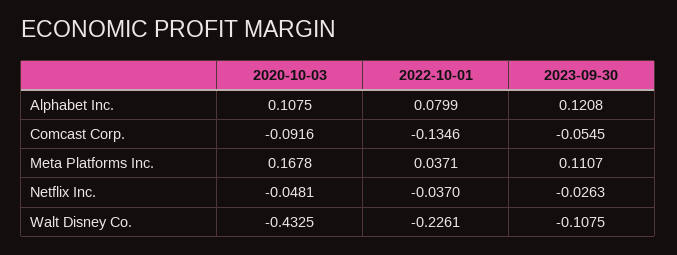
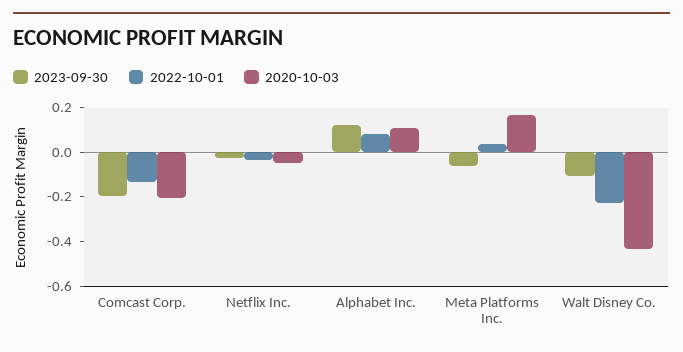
  {
    "2020-10-03": {
      "Alphabet Inc.": 0.1075,
-     "Comcast Corp.": -0.0916,
+     "Comcast Corp.": -0.2,
      "Meta Platforms Inc.": 0.1678,
      "Netflix Inc.": -0.0481,
      "Walt Disney Co.": -0.4325
    },
    "2022-10-01": {
      "Alphabet Inc.": 0.0799,
      "Comcast Corp.": -0.1346,
      "Meta Platforms Inc.": 0.0371,
      "Netflix Inc.": -0.037,
      "Walt Disney Co.": -0.2261
    },
    "2023-09-30": {
      "Alphabet Inc.": 0.1208,
-     "Comcast Corp.": -0.0545,
+     "Comcast Corp.": -0.2,
-     "Meta Platforms Inc.": 0.1107,
+     "Meta Platforms Inc.": -0.05,
      "Netflix Inc.": -0.0263,
      "Walt Disney Co.": -0.1075
    }
  }

